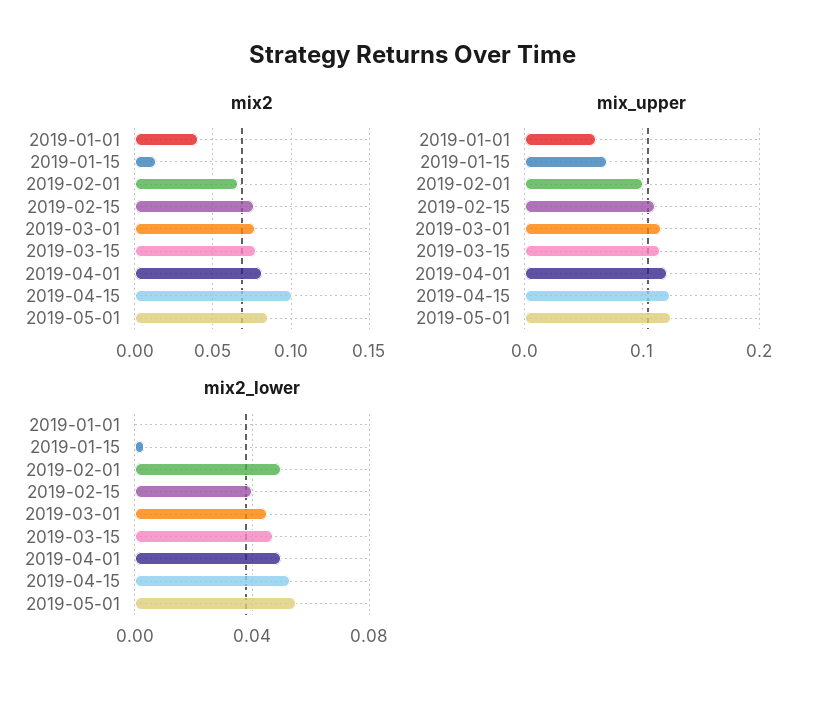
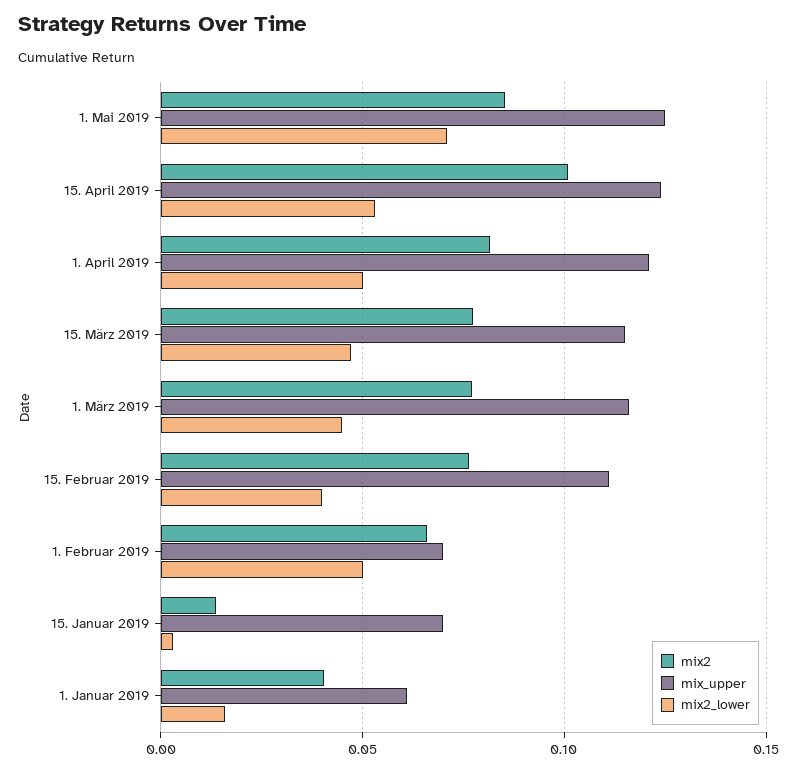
  {
    "mix2": {
      "2019-01-01": 0.04,
      "2019-01-15": 0.015,
      "2019-02-01": 0.065,
      "2019-02-15": 0.075,
      "2019-03-01": 0.075,
      "2019-03-15": 0.075,
      "2019-04-01": 0.08,
      "2019-04-15": 0.1,
      "2019-05-01": 0.085
    },
    "mix_upper": {
      "2019-01-01": 0.06,
      "2019-01-15": 0.07,
-     "2019-02-01": 0.1,
+     "2019-02-01": 0.07,
      "2019-02-15": 0.11,
      "2019-03-01": 0.115,
      "2019-03-15": 0.115,
      "2019-04-01": 0.12,
      "2019-04-15": 0.125,
      "2019-05-01": 0.125
    },
    "mix2_lower": {
-     "2019-01-01": 0,
+     "2019-01-01": 0.015,
      "2019-01-15": 0.005,
      "2019-02-01": 0.05,
      "2019-02-15": 0.04,
      "2019-03-01": 0.045,
      "2019-03-15": 0.045,
      "2019-04-01": 0.05,
      "2019-04-15": 0.055,
-     "2019-05-01": 0.055
+     "2019-05-01": 0.07
    }
  }

